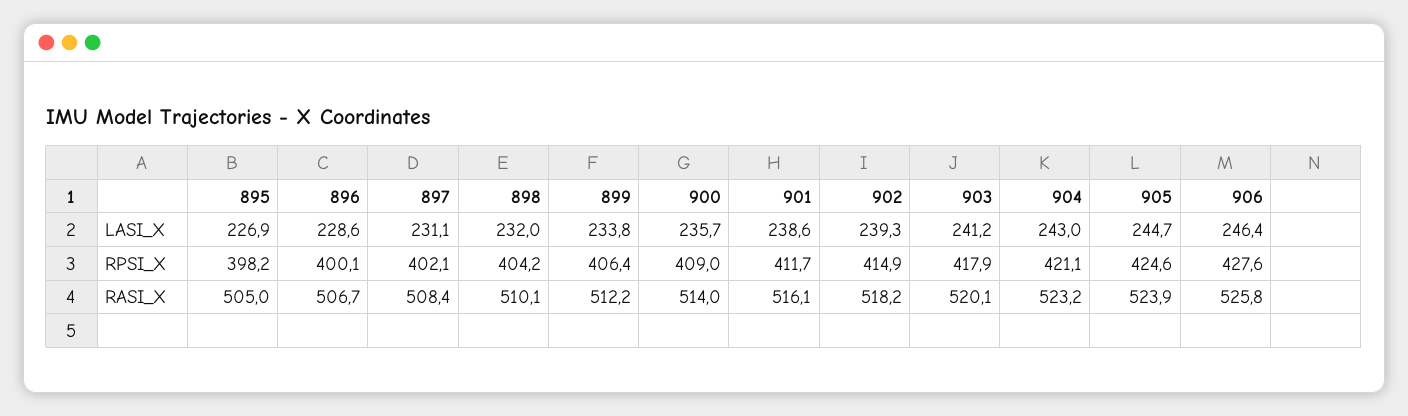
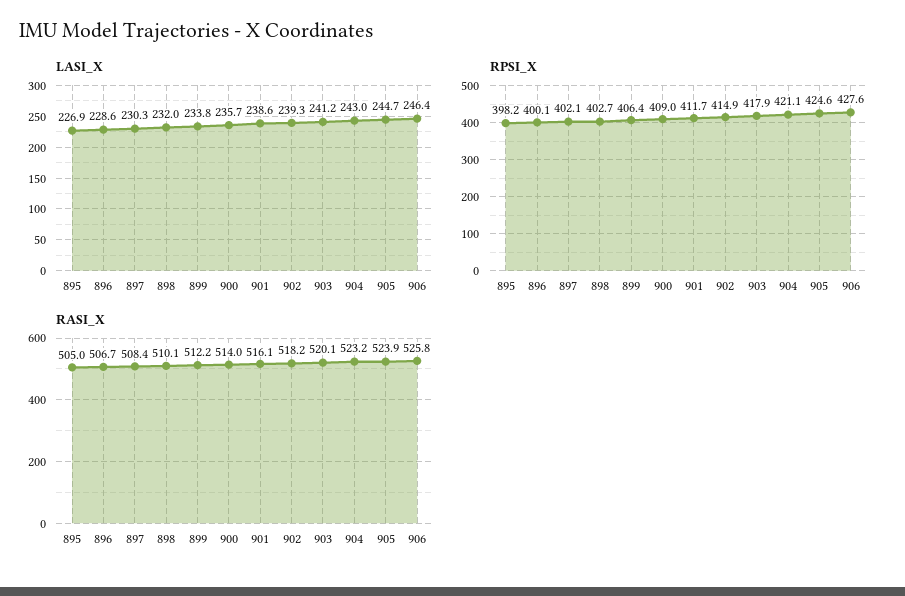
  {
    "LASI_X": {
      "895": 226.9,
      "896": 228.6,
-     "897": 231.1,
+     "897": 230.3,
      "898": 232,
      "899": 233.8,
      "900": 235.7,
      "901": 238.6,
      "902": 239.3,
      "903": 241.2,
      "904": 243,
      "905": 244.7,
      "906": 246.4
    },
    "RPSI_X": {
      "895": 398.2,
      "896": 400.1,
      "897": 402.1,
-     "898": 404.2,
+     "898": 402.7,
      "899": 406.4,
      "900": 409,
      "901": 411.7,
      "902": 414.9,
      "903": 417.9,
      "904": 421.1,
      "905": 424.6,
      "906": 427.6
    },
    "RASI_X": {
      "895": 505,
      "896": 506.7,
      "897": 508.4,
      "898": 510.1,
      "899": 512.2,
      "900": 514,
      "901": 516.1,
      "902": 518.2,
      "903": 520.1,
      "904": 523.2,
      "905": 523.9,
      "906": 525.8
    }
  }

